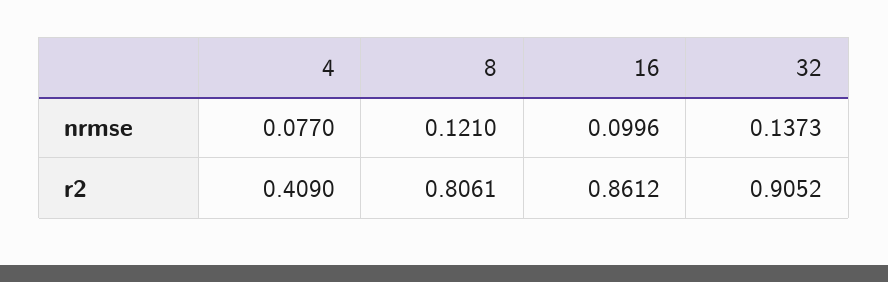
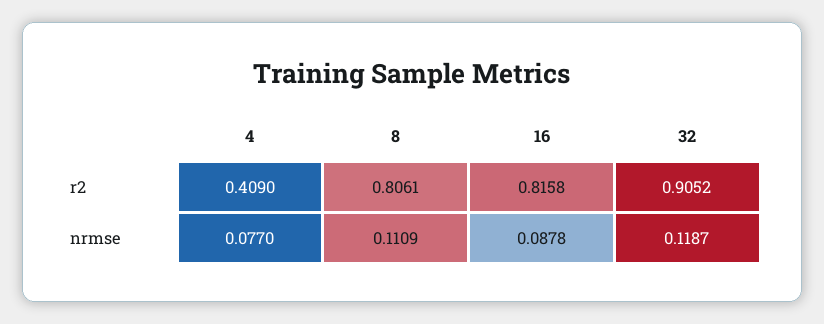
  {
    "4": {
      "nrmse": 0.077,
      "r2": 0.409
    },
    "8": {
-     "nrmse": 0.121,
+     "nrmse": 0.1109,
      "r2": 0.8061
    },
    "16": {
-     "nrmse": 0.0996,
+     "nrmse": 0.0878,
-     "r2": 0.8612
+     "r2": 0.8158
    },
    "32": {
-     "nrmse": 0.1373,
+     "nrmse": 0.1187,
      "r2": 0.9052
    }
  }

